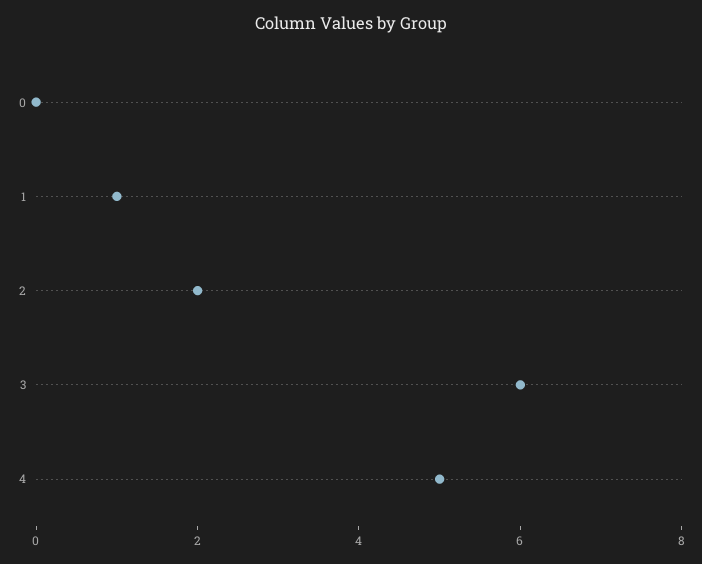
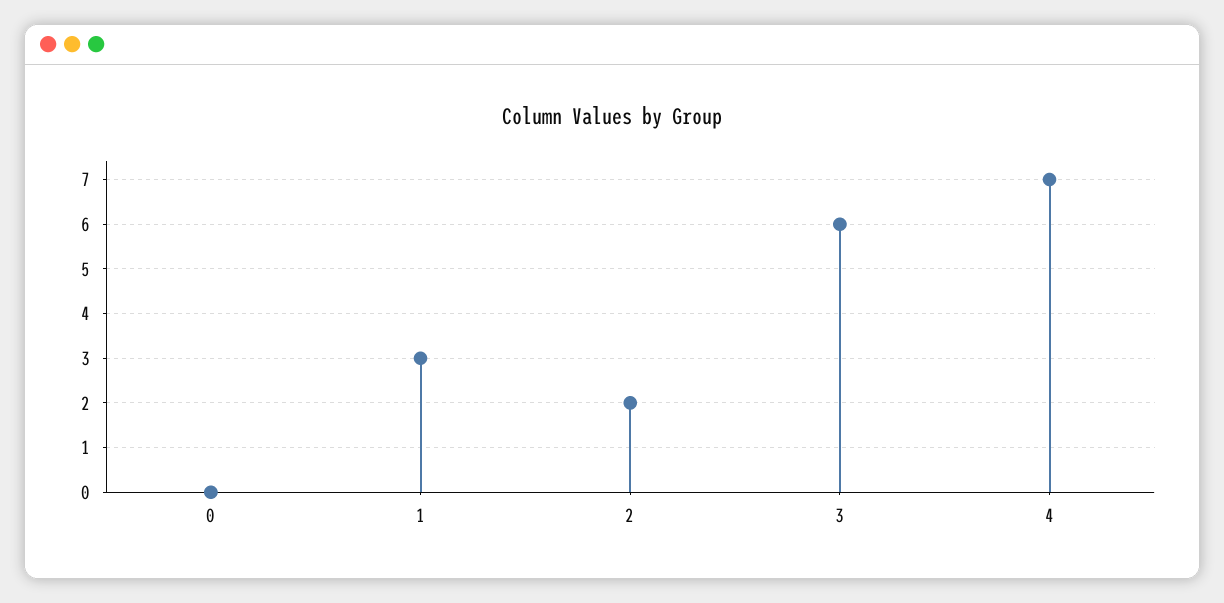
  {
    "0": 0,
-   "1": 1,
+   "1": 3,
    "2": 2,
    "3": 6,
-   "4": 5
+   "4": 7
  }

